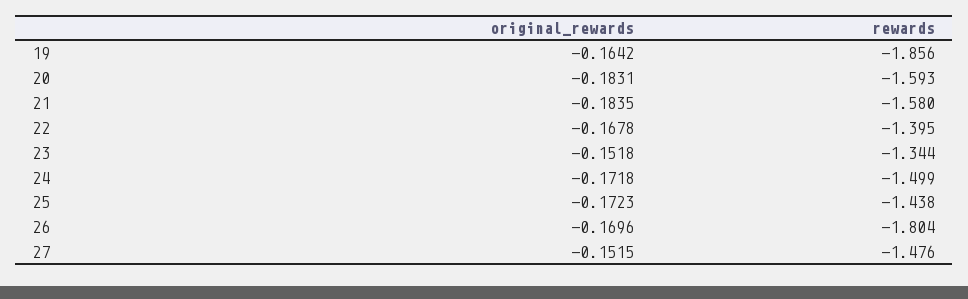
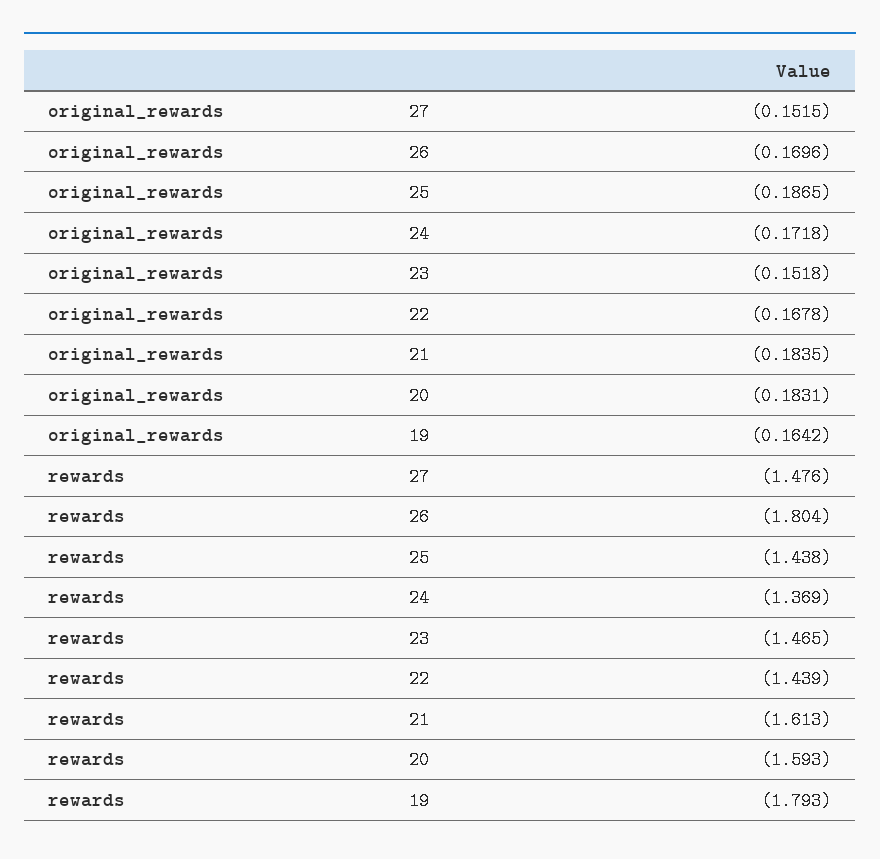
  {
    "original_rewards": {
      "19": -0.1642,
      "20": -0.1831,
      "21": -0.1835,
      "22": -0.1678,
      "23": -0.1518,
      "24": -0.1718,
-     "25": -0.1723,
+     "25": -0.1865,
      "26": -0.1696,
      "27": -0.1515
    },
    "rewards": {
-     "19": -1.856,
+     "19": -1.793,
      "20": -1.593,
-     "21": -1.58,
+     "21": -1.613,
-     "22": -1.395,
+     "22": -1.439,
-     "23": -1.344,
+     "23": -1.465,
-     "24": -1.499,
+     "24": -1.369,
      "25": -1.438,
      "26": -1.804,
      "27": -1.476
    }
  }

